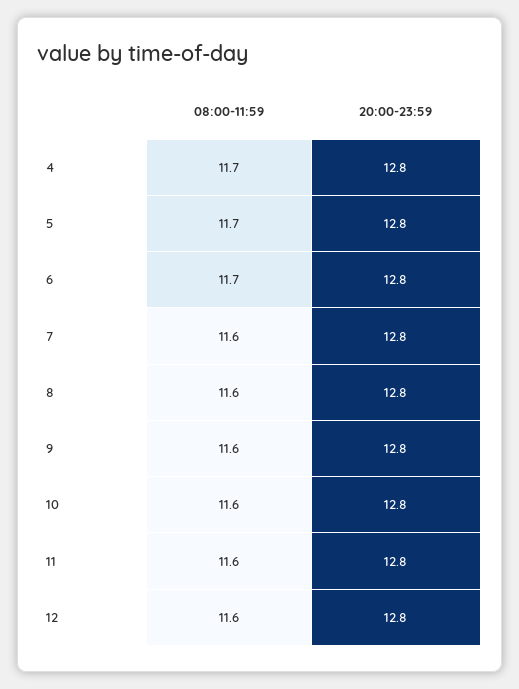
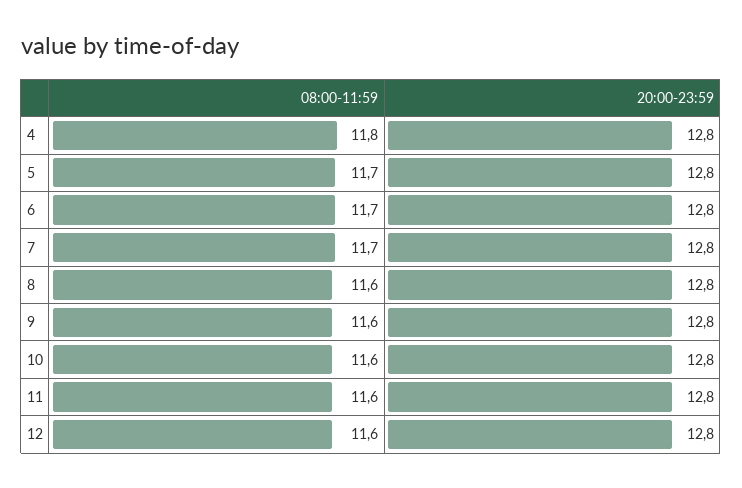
  {
    "08:00-11:59": {
-     "4": 11.7,
+     "4": 11.8,
      "5": 11.7,
      "6": 11.7,
-     "7": 11.6,
+     "7": 11.7,
      "8": 11.6,
      "9": 11.6,
      "10": 11.6,
      "11": 11.6,
      "12": 11.6
    },
    "20:00-23:59": {
      "4": 12.8,
      "5": 12.8,
      "6": 12.8,
      "7": 12.8,
      "8": 12.8,
      "9": 12.8,
      "10": 12.8,
      "11": 12.8,
      "12": 12.8
    }
  }

